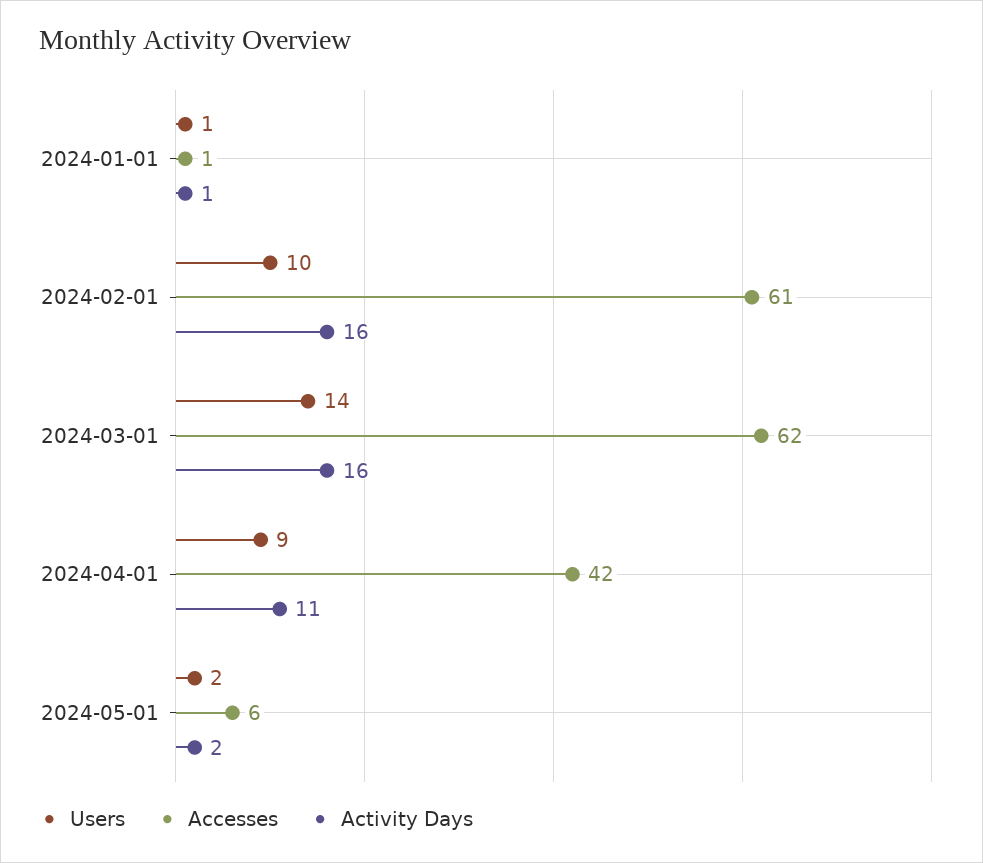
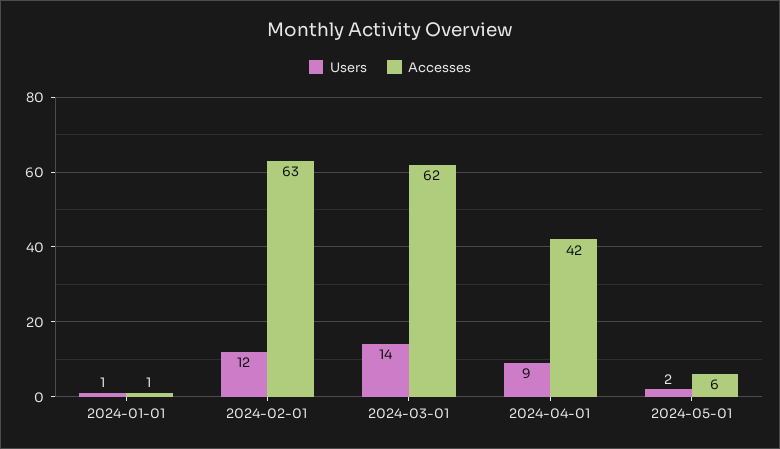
  {
    "Users": {
      "2024-01-01": 1,
-     "2024-02-01": 10,
+     "2024-02-01": 12,
      "2024-03-01": 14,
      "2024-04-01": 9,
      "2024-05-01": 2
    },
    "Accesses": {
      "2024-01-01": 1,
-     "2024-02-01": 61,
+     "2024-02-01": 63,
      "2024-03-01": 62,
      "2024-04-01": 42,
      "2024-05-01": 6
-   },
+   }
-   "Activity Days": {
-     "2024-01-01": 1,
-     "2024-02-01": 16,
-     "2024-03-01": 16,
-     "2024-04-01": 11,
-     "2024-05-01": 2
-   }
  }

